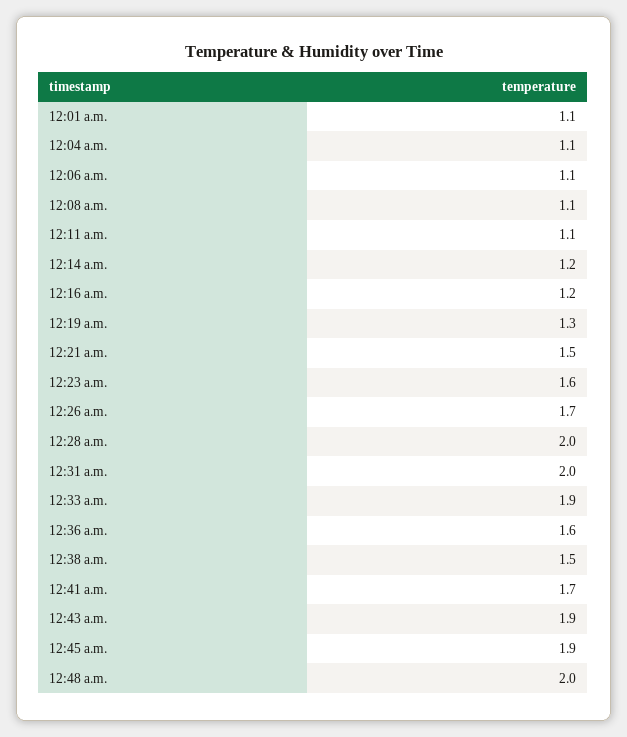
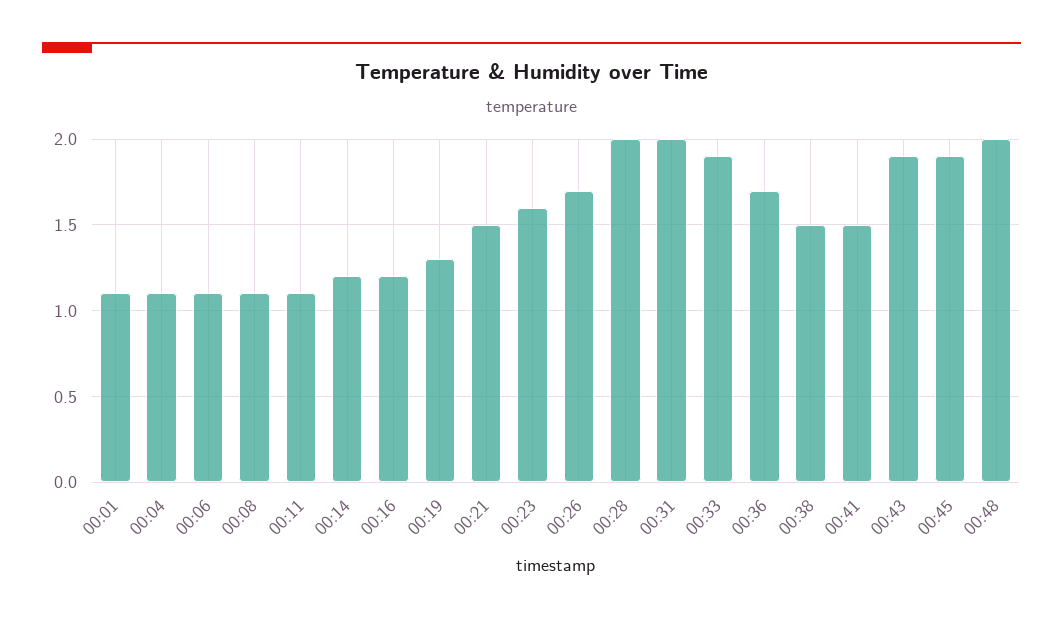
  {
    "12:01 a.m.": 1.1,
    "12:04 a.m.": 1.1,
    "12:06 a.m.": 1.1,
    "12:08 a.m.": 1.1,
    "12:11 a.m.": 1.1,
    "12:14 a.m.": 1.2,
    "12:16 a.m.": 1.2,
    "12:19 a.m.": 1.3,
    "12:21 a.m.": 1.5,
    "12:23 a.m.": 1.6,
    "12:26 a.m.": 1.7,
    "12:28 a.m.": 2,
    "12:31 a.m.": 2,
    "12:33 a.m.": 1.9,
-   "12:36 a.m.": 1.6,
+   "12:36 a.m.": 1.7,
    "12:38 a.m.": 1.5,
-   "12:41 a.m.": 1.7,
+   "12:41 a.m.": 1.5,
    "12:43 a.m.": 1.9,
    "12:45 a.m.": 1.9,
    "12:48 a.m.": 2
  }

